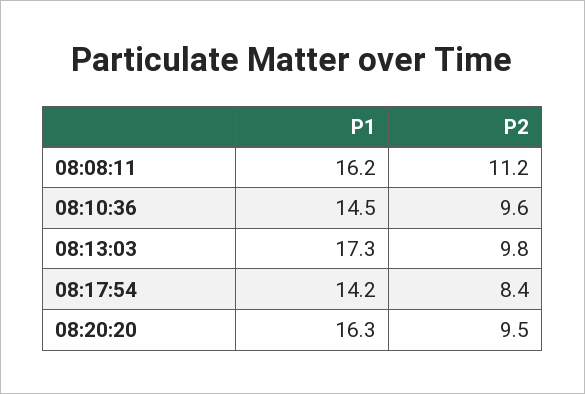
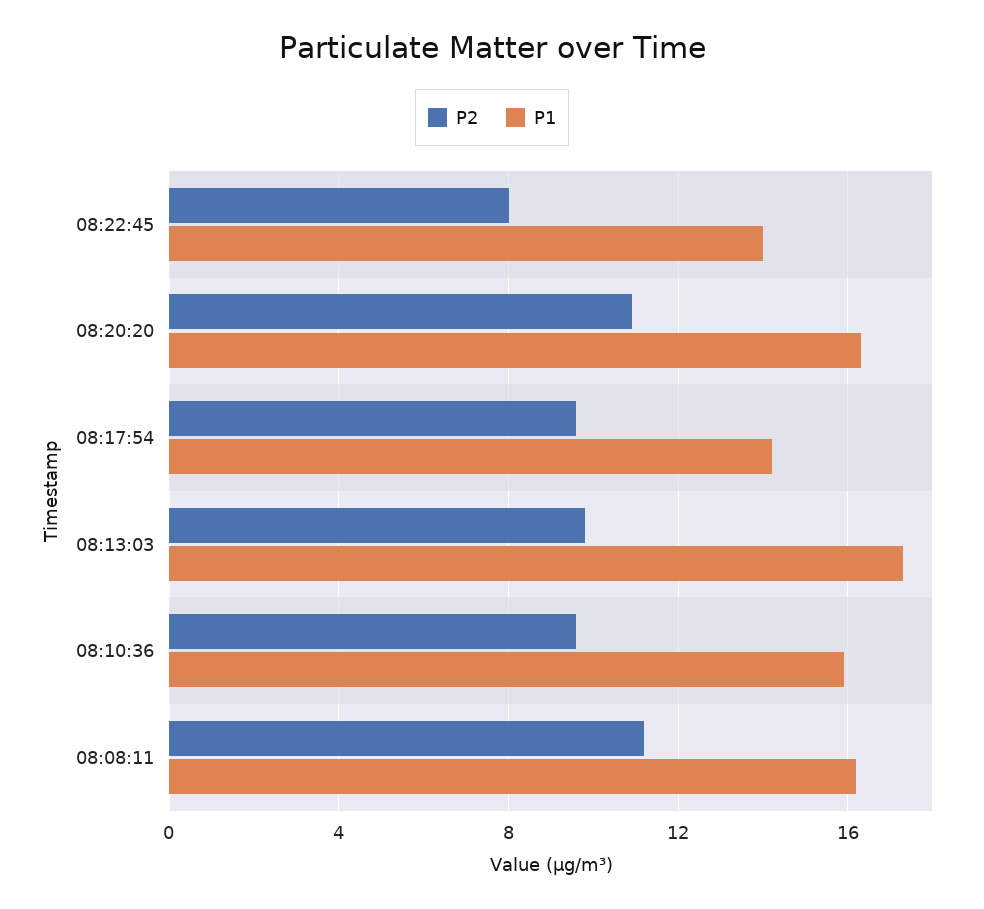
  {
    "P1": {
      "08:08:11": 16.2,
-     "08:10:36": 14.5,
+     "08:10:36": 16,
      "08:13:03": 17.3,
      "08:17:54": 14.2,
-     "08:20:20": 16.3
+     "08:20:20": 16.3,
+     "08:22:45": 14
    },
    "P2": {
      "08:08:11": 11.2,
      "08:10:36": 9.6,
      "08:13:03": 9.8,
-     "08:17:54": 8.4,
+     "08:17:54": 9.5,
-     "08:20:20": 9.5
+     "08:20:20": 11,
+     "08:22:45": 8
    }
  }

